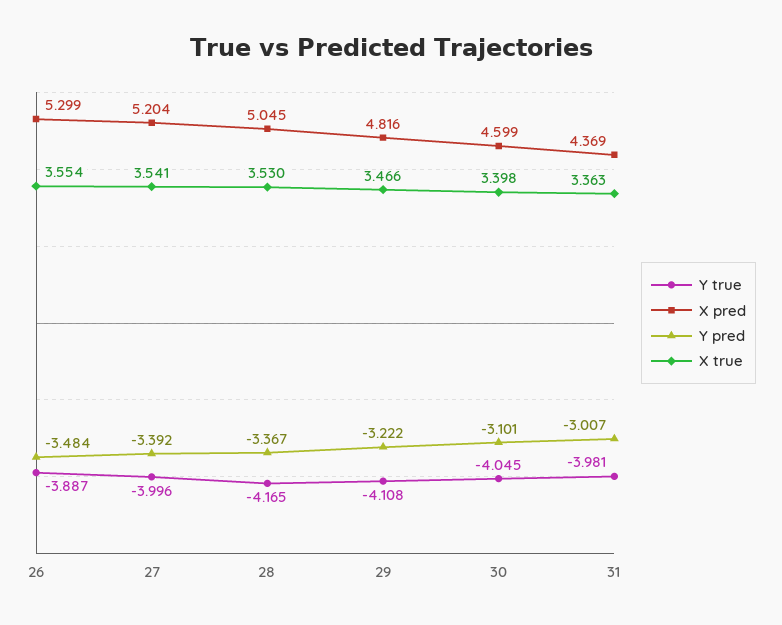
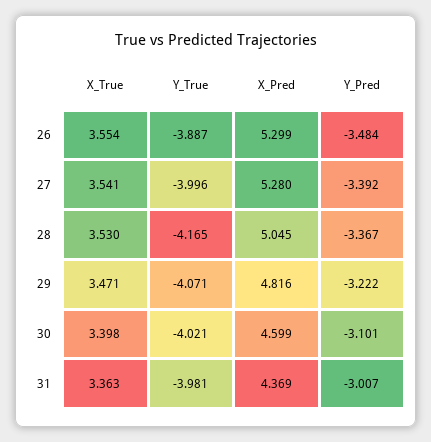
  {
    "Y true": {
      "26": -3.887,
      "27": -3.996,
      "28": -4.165,
-     "29": -4.108,
+     "29": -4.071,
-     "30": -4.045,
+     "30": -4.021,
      "31": -3.981
    },
    "X pred": {
      "26": 5.299,
-     "27": 5.204,
+     "27": 5.28,
      "28": 5.045,
      "29": 4.816,
      "30": 4.599,
      "31": 4.369
    },
    "Y pred": {
      "26": -3.484,
      "27": -3.392,
      "28": -3.367,
      "29": -3.222,
      "30": -3.101,
      "31": -3.007
    },
    "X true": {
      "26": 3.554,
      "27": 3.541,
      "28": 3.53,
-     "29": 3.466,
+     "29": 3.471,
      "30": 3.398,
      "31": 3.363
    }
  }

